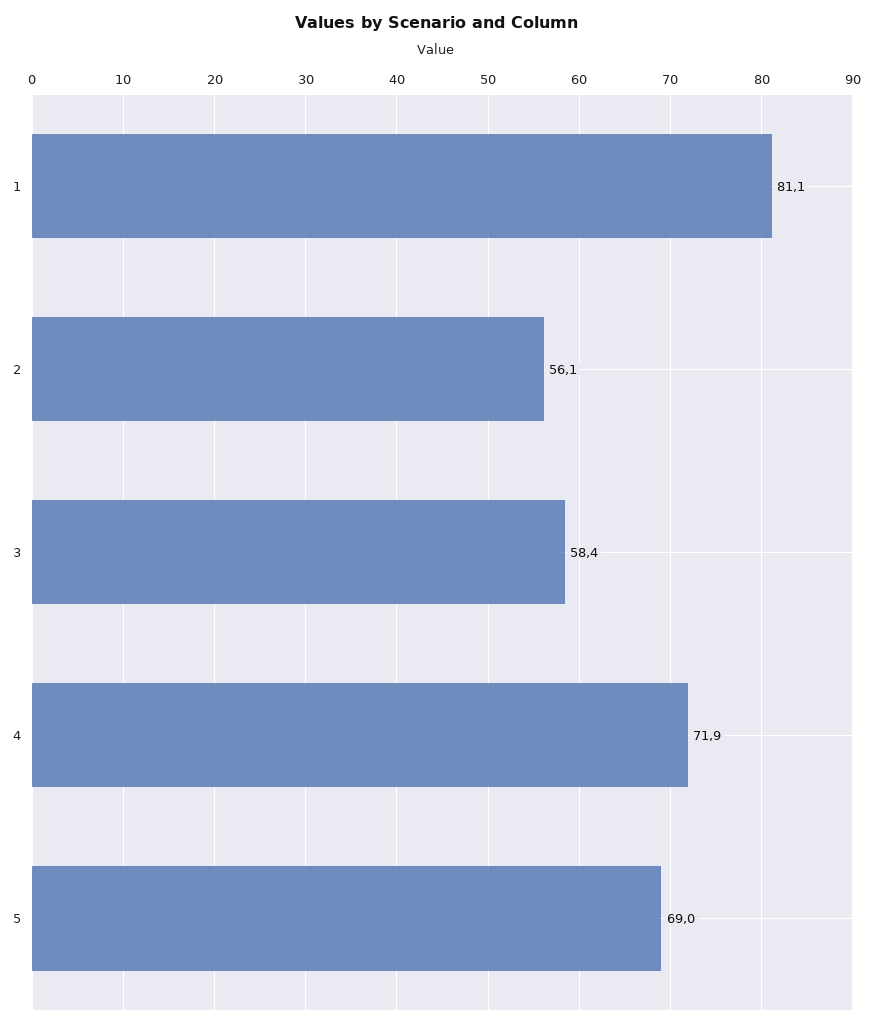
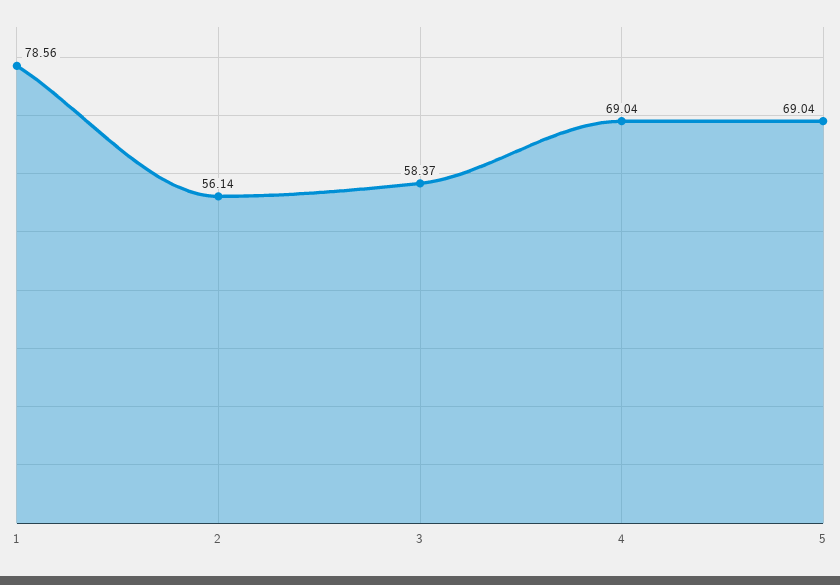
  {
-   "1": 81.1,
+   "1": 78.56,
    "2": 56.14,
    "3": 58.37,
-   "4": 71.9,
+   "4": 69.04,
    "5": 69.04
  }

